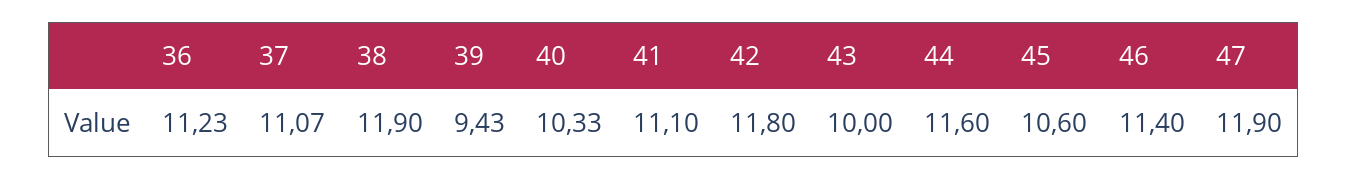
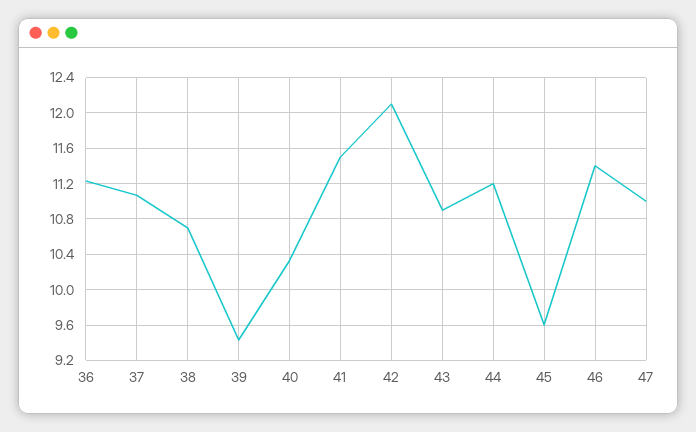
  {
    "36": 11.23,
    "37": 11.07,
-   "38": 11.9,
+   "38": 10.7,
    "39": 9.43,
    "40": 10.33,
-   "41": 11.1,
+   "41": 11.5,
-   "42": 11.8,
+   "42": 12.1,
-   "43": 10,
+   "43": 10.9,
-   "44": 11.6,
+   "44": 11.2,
-   "45": 10.6,
+   "45": 9.6,
    "46": 11.4,
-   "47": 11.9
+   "47": 11
  }

